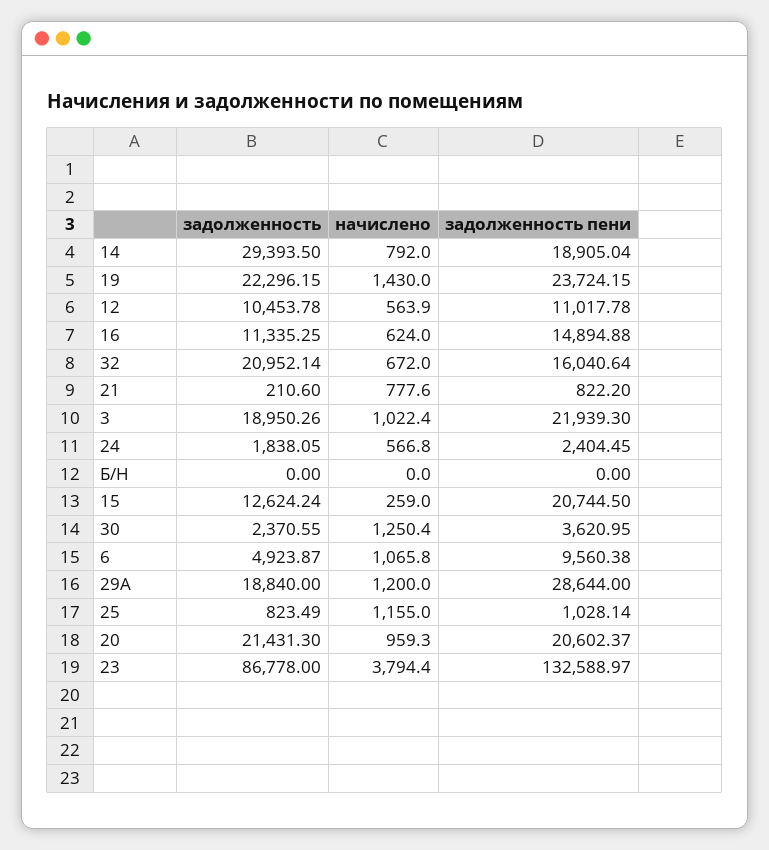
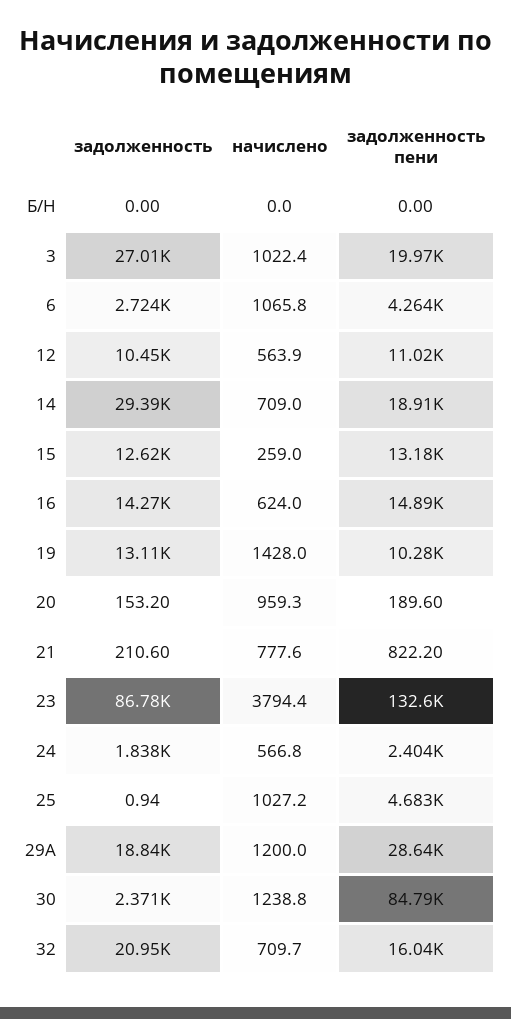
  {
    "задолженность": {
      "14": 29393.5,
-     "19": 22296.15,
+     "19": 13110,
      "12": 10453.78,
-     "16": 11335.25,
+     "16": 14270,
      "32": 20952.14,
      "21": 210.6,
-     "3": 18950.26,
+     "3": 27010,
      "24": 1838.05,
      "Б/Н": 0,
      "15": 12624.24,
      "30": 2370.55,
-     "6": 4923.87,
+     "6": 2724,
      "29А": 18840,
-     "25": 823.49,
+     "25": 0.94,
-     "20": 21431.3,
+     "20": 153.2,
      "23": 86778
    },
    "начислено": {
-     "14": 792,
+     "14": 709,
-     "19": 1430,
+     "19": 1428,
      "12": 563.9,
      "16": 624,
-     "32": 672,
+     "32": 709.7,
      "21": 777.6,
      "3": 1022.4,
      "24": 566.8,
      "Б/Н": 0,
      "15": 259,
-     "30": 1250.4,
+     "30": 1238.8,
      "6": 1065.8,
      "29А": 1200,
-     "25": 1155,
+     "25": 1027.2,
      "20": 959.3,
      "23": 3794.4
    },
    "задолженность пени": {
      "14": 18905.04,
-     "19": 23724.15,
+     "19": 10280,
      "12": 11017.78,
      "16": 14894.88,
      "32": 16040.64,
      "21": 822.2,
-     "3": 21939.3,
+     "3": 19970,
      "24": 2404.45,
      "Б/Н": 0,
-     "15": 20744.5,
+     "15": 13180,
-     "30": 3620.95,
+     "30": 84790,
-     "6": 9560.38,
+     "6": 4264,
      "29А": 28644,
-     "25": 1028.14,
+     "25": 4683,
-     "20": 20602.37,
+     "20": 189.6,
      "23": 132588.97
    }
  }

